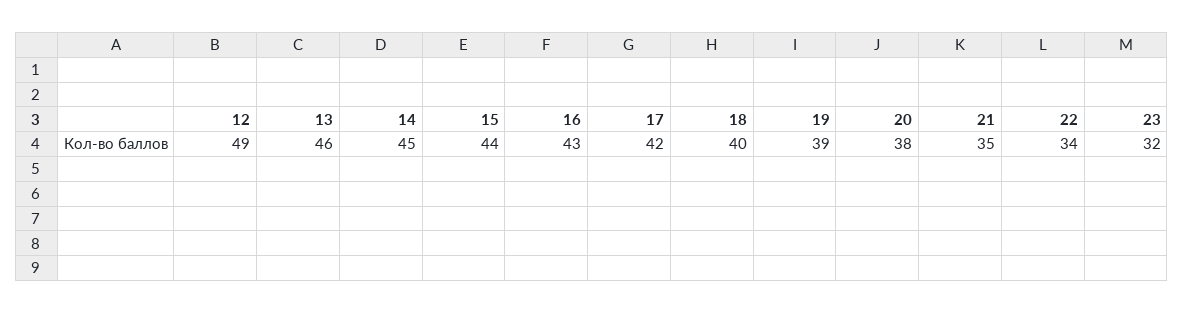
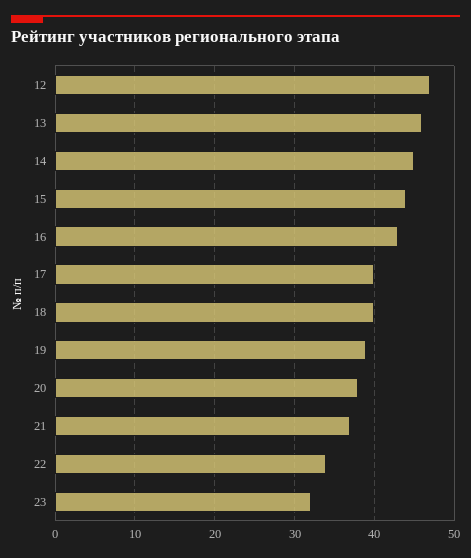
  {
-   "12": 49,
+   "12": 47,
    "13": 46,
    "14": 45,
    "15": 44,
    "16": 43,
-   "17": 42,
+   "17": 40,
    "18": 40,
    "19": 39,
    "20": 38,
-   "21": 35,
+   "21": 37,
    "22": 34,
    "23": 32
  }

